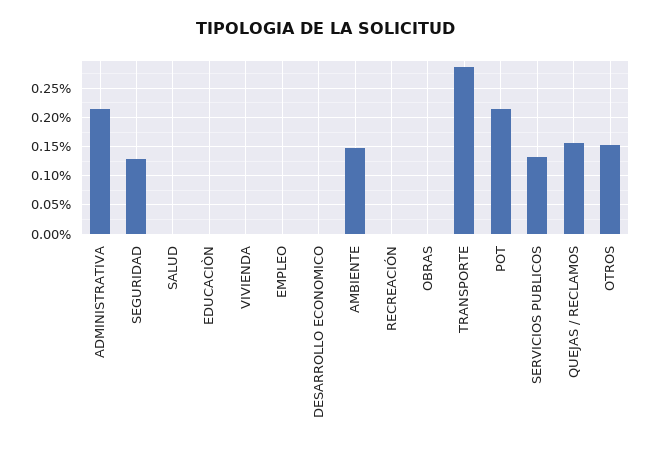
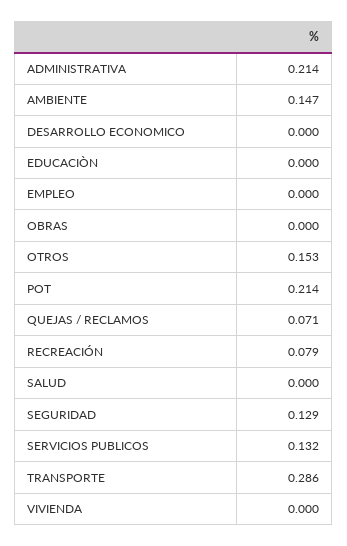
  {
    "ADMINISTRATIVA": 0.214,
    "SEGURIDAD": 0.129,
    "SALUD": 0,
    "EDUCACIÒN": 0,
    "VIVIENDA": 0,
    "EMPLEO": 0,
    "DESARROLLO ECONOMICO": 0,
    "AMBIENTE": 0.147,
-   "RECREACIÓN": 0,
+   "RECREACIÓN": 0.079,
    "OBRAS": 0,
    "TRANSPORTE": 0.286,
    "POT": 0.214,
    "SERVICIOS PUBLICOS": 0.132,
-   "QUEJAS / RECLAMOS": 0.15,
+   "QUEJAS / RECLAMOS": 0.071,
    "OTROS": 0.153
  }

